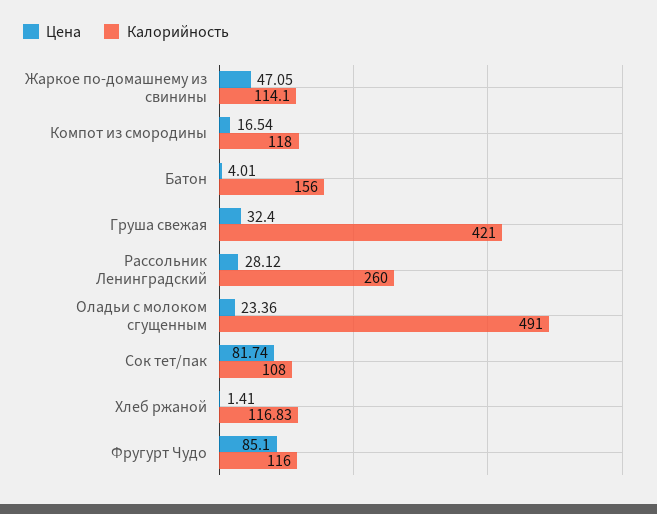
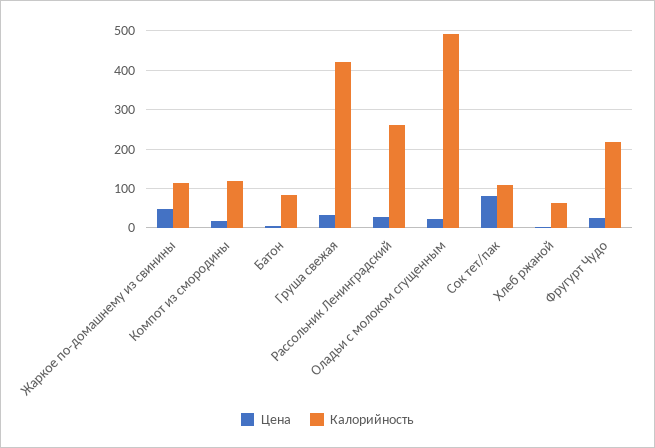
  {
    "Цена": {
      "Жаркое по-домашнему из свинины": 47.05,
      "Компот из смородины": 16.54,
      "Батон": 4.01,
      "Груша свежая": 32.4,
      "Рассольник Ленинградский": 28.12,
      "Оладьи с молоком сгущенным": 23.36,
      "Сок тет/пак": 81.74,
      "Хлеб ржаной": 1.41,
-     "Фругурт Чудо": 85.1
+     "Фругурт Чудо": 20
    },
    "Калорийность": {
      "Жаркое по-домашнему из свинины": 114.1,
      "Компот из смородины": 118,
-     "Батон": 156,
+     "Батон": 80,
      "Груша свежая": 421,
      "Рассольник Ленинградский": 260,
      "Оладьи с молоком сгущенным": 491,
      "Сок тет/пак": 108,
-     "Хлеб ржаной": 116.83,
+     "Хлеб ржаной": 60,
-     "Фругурт Чудо": 116
+     "Фругурт Чудо": 220
    }
  }

